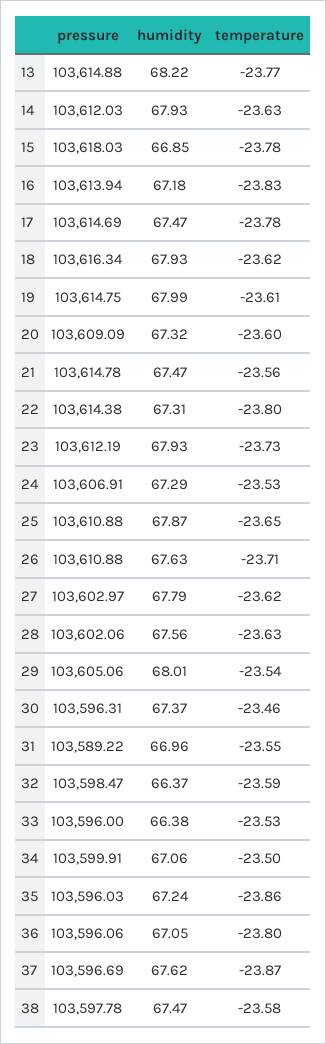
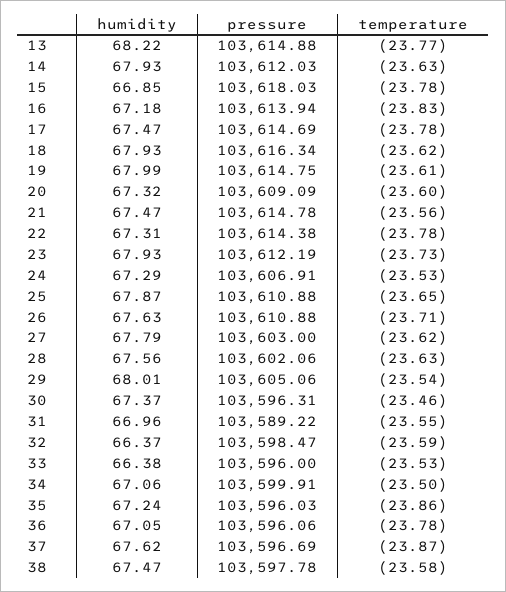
  {
    "pressure": {
      "13": 103614.88,
      "14": 103612.03,
      "15": 103618.03,
      "16": 103613.94,
      "17": 103614.69,
      "18": 103616.34,
      "19": 103614.75,
      "20": 103609.09,
      "21": 103614.78,
      "22": 103614.38,
      "23": 103612.19,
      "24": 103606.91,
      "25": 103610.88,
      "26": 103610.88,
-     "27": 103602.97,
+     "27": 103603,
      "28": 103602.06,
      "29": 103605.06,
      "30": 103596.31,
      "31": 103589.22,
      "32": 103598.47,
      "33": 103596,
      "34": 103599.91,
      "35": 103596.03,
      "36": 103596.06,
      "37": 103596.69,
      "38": 103597.78
    },
    "humidity": {
      "13": 68.22,
      "14": 67.93,
      "15": 66.85,
      "16": 67.18,
      "17": 67.47,
      "18": 67.93,
      "19": 67.99,
      "20": 67.32,
      "21": 67.47,
      "22": 67.31,
      "23": 67.93,
      "24": 67.29,
      "25": 67.87,
      "26": 67.63,
      "27": 67.79,
      "28": 67.56,
      "29": 68.01,
      "30": 67.37,
      "31": 66.96,
      "32": 66.37,
      "33": 66.38,
      "34": 67.06,
      "35": 67.24,
      "36": 67.05,
      "37": 67.62,
      "38": 67.47
    },
    "temperature": {
      "13": -23.77,
      "14": -23.63,
      "15": -23.78,
      "16": -23.83,
      "17": -23.78,
      "18": -23.62,
      "19": -23.61,
      "20": -23.6,
      "21": -23.56,
-     "22": -23.8,
+     "22": -23.78,
      "23": -23.73,
      "24": -23.53,
      "25": -23.65,
      "26": -23.71,
      "27": -23.62,
      "28": -23.63,
      "29": -23.54,
      "30": -23.46,
      "31": -23.55,
      "32": -23.59,
      "33": -23.53,
      "34": -23.5,
      "35": -23.86,
-     "36": -23.8,
+     "36": -23.78,
      "37": -23.87,
      "38": -23.58
    }
  }

